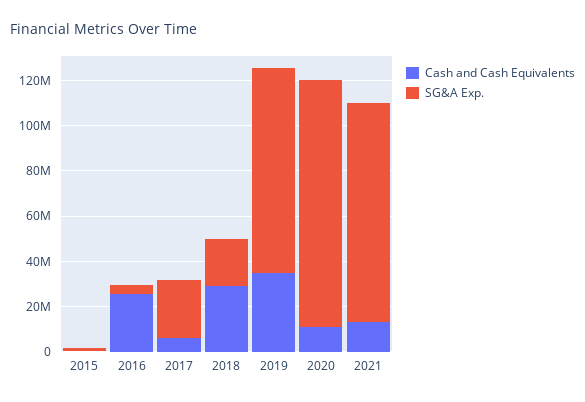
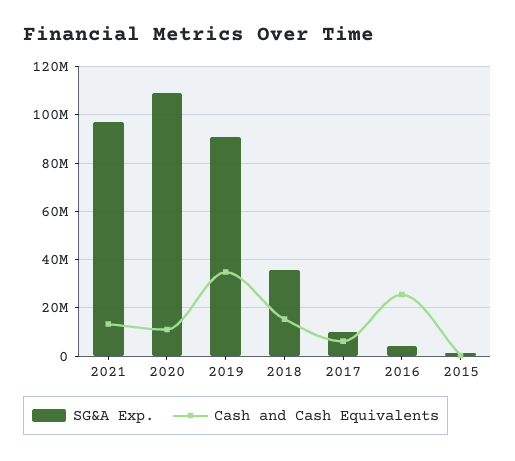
  {
    "Cash and Cash Equivalents": {
      "2015": 0,
      "2016": 25000000,
      "2017": 5000000,
-     "2018": 30000000,
+     "2018": 15000000,
      "2019": 35000000,
      "2020": 10000000,
      "2021": 12500000
    },
    "SG&A Exp.": {
      "2015": 2500000,
      "2016": 5000000,
-     "2017": 25000000,
+     "2017": 10000000,
-     "2018": 20000000,
+     "2018": 35000000,
      "2019": 90000000,
      "2020": 110000000,
      "2021": 97500000
    }
  }

